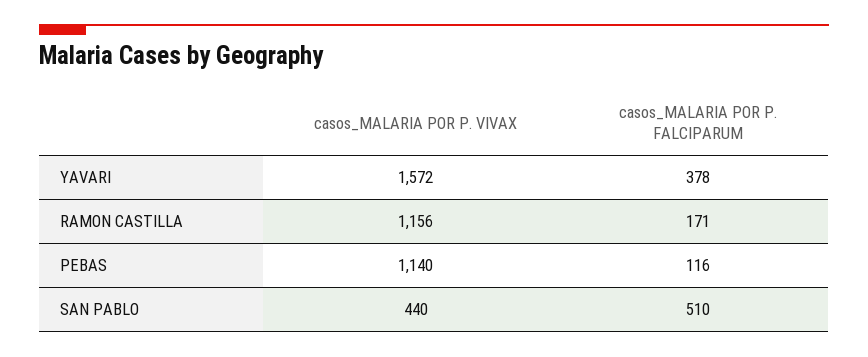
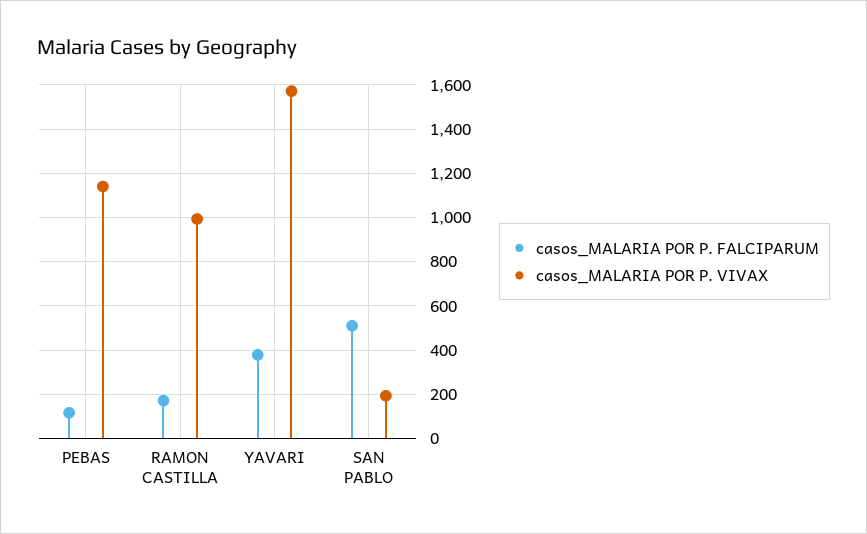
  {
    "casos_MALARIA POR P. VIVAX": {
      "YAVARI": 1572,
-     "RAMON CASTILLA": 1156,
+     "RAMON CASTILLA": 1000,
      "PEBAS": 1140,
-     "SAN PABLO": 440
+     "SAN PABLO": 200
    },
    "casos_MALARIA POR P. FALCIPARUM": {
      "YAVARI": 378,
      "RAMON CASTILLA": 171,
      "PEBAS": 116,
      "SAN PABLO": 510
    }
  }

